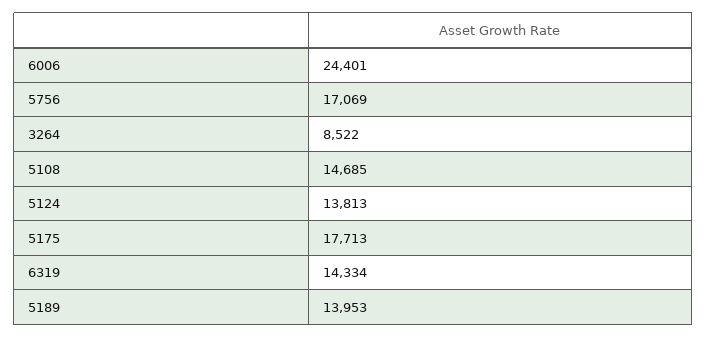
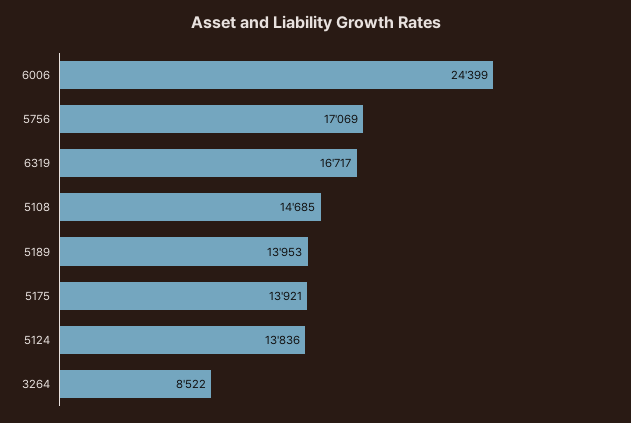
  {
-   "6006": 24401,
+   "6006": 24399,
    "5756": 17069,
    "3264": 8522,
    "5108": 14685,
-   "5124": 13813,
+   "5124": 13836,
-   "5175": 17713,
+   "5175": 13921,
-   "6319": 14334,
+   "6319": 16717,
    "5189": 13953
  }

